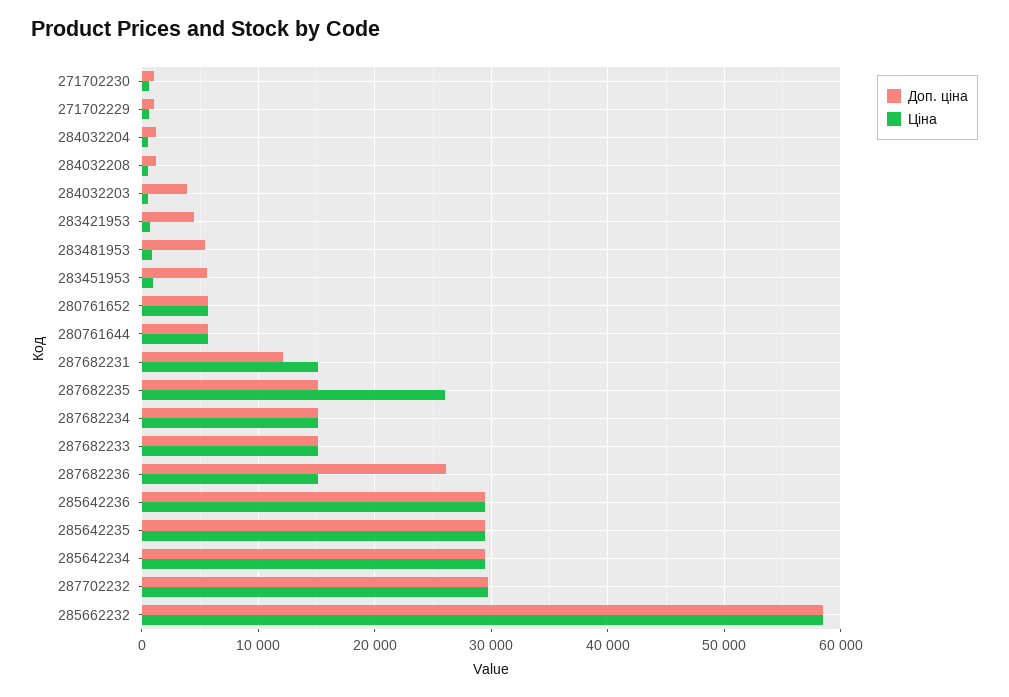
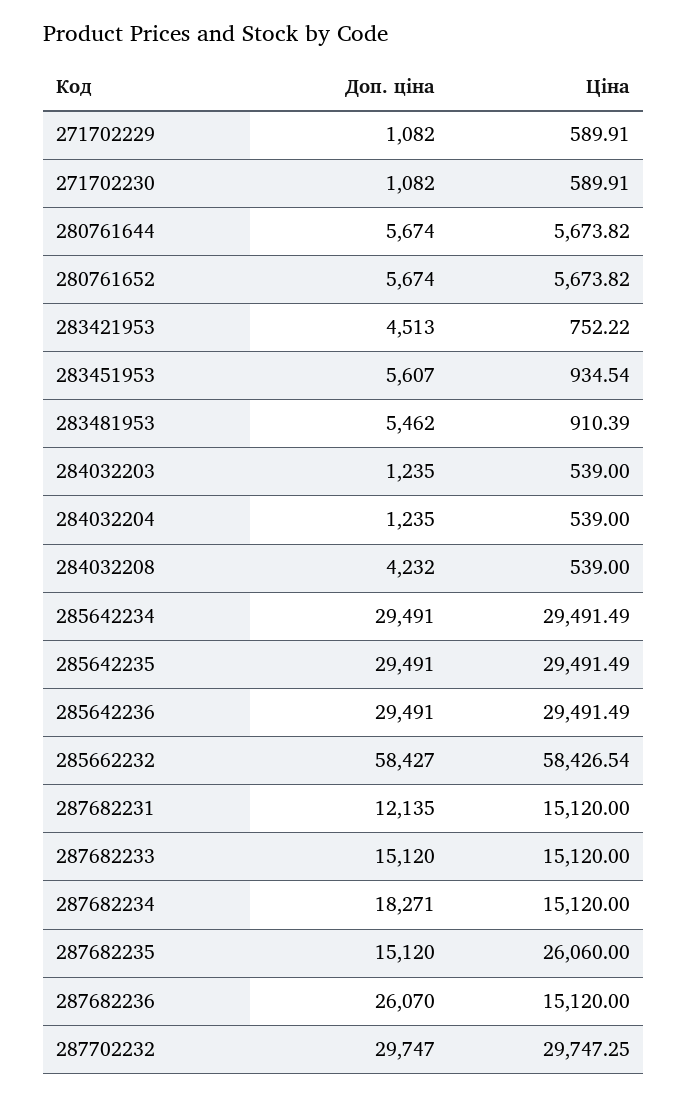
  {
    "Доп. ціна": {
      "271702230": 1082,
      "271702229": 1082,
      "284032204": 1235,
-     "284032208": 1000,
+     "284032208": 4232,
-     "284032203": 4000,
+     "284032203": 1235,
      "283421953": 4513,
      "283481953": 5462,
      "283451953": 5607,
      "280761652": 5674,
      "280761644": 5674,
      "287682231": 12135,
      "287682235": 15120,
-     "287682234": 15000,
+     "287682234": 18271,
      "287682233": 15120,
      "287682236": 26070,
      "285642236": 29491,
      "285642235": 29491,
      "285642234": 29491,
      "287702232": 29747,
      "285662232": 58427
    },
    "Ціна": {
      "271702230": 589.91,
      "271702229": 589.91,
      "284032204": 539,
      "284032208": 539,
      "284032203": 539,
      "283421953": 752.22,
      "283481953": 910.39,
      "283451953": 934.54,
      "280761652": 5673.82,
      "280761644": 5673.82,
      "287682231": 15120,
      "287682235": 26060,
      "287682234": 15120,
      "287682233": 15120,
      "287682236": 15120,
      "285642236": 29491.49,
      "285642235": 29491.49,
      "285642234": 29491.49,
      "287702232": 29747.25,
      "285662232": 58426.54
    }
  }

